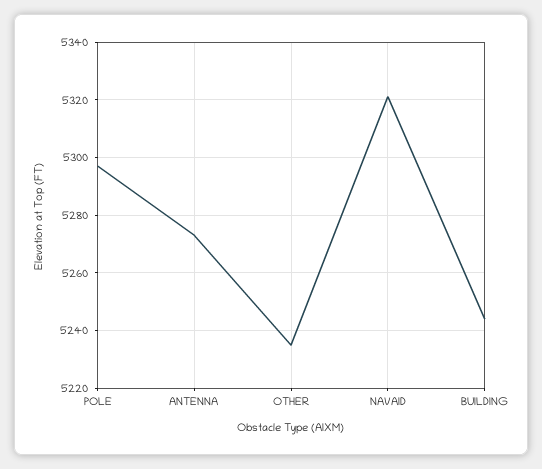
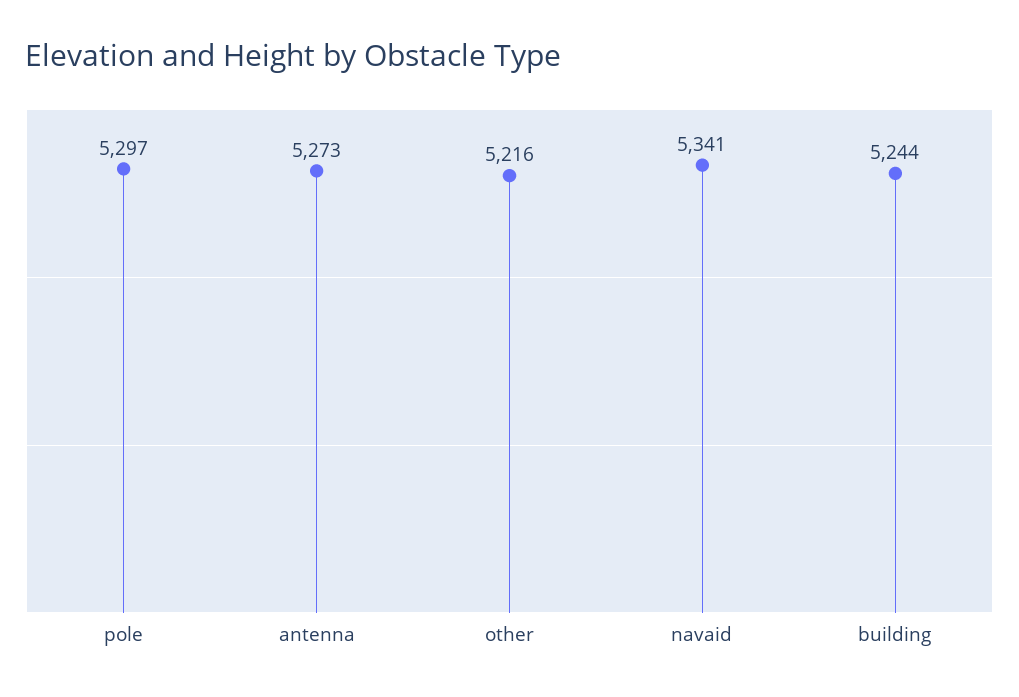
  {
    "POLE": 5297,
    "ANTENNA": 5273,
-   "OTHER": 5235,
+   "OTHER": 5216,
-   "NAVAID": 5320,
+   "NAVAID": 5341,
    "BUILDING": 5244
  }

